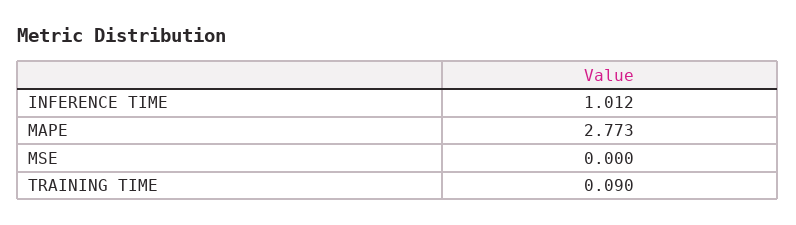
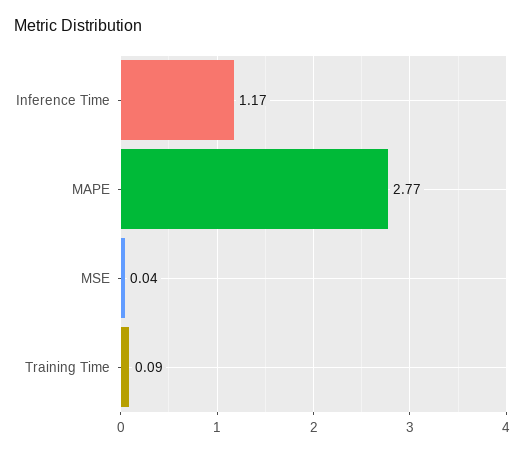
  {
-   "INFERENCE TIME": 1.012,
+   "INFERENCE TIME": 1.17,
    "MAPE": 2.773,
-   "MSE": 0,
+   "MSE": 0.04,
    "TRAINING TIME": 0.09
  }

